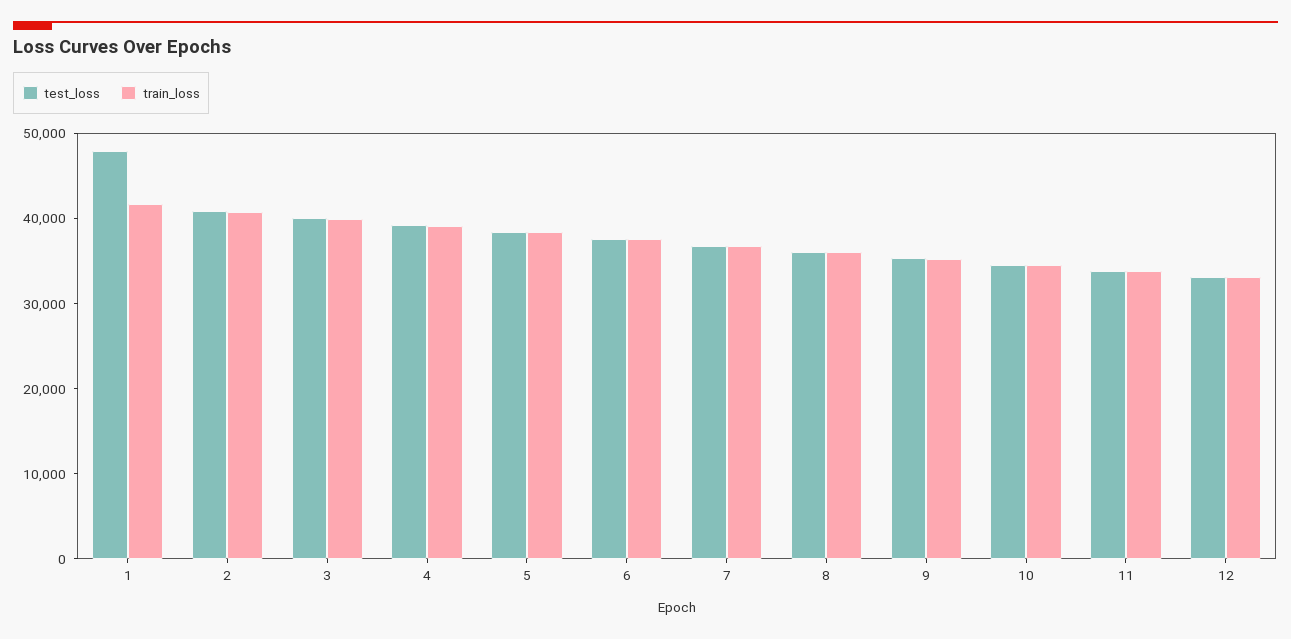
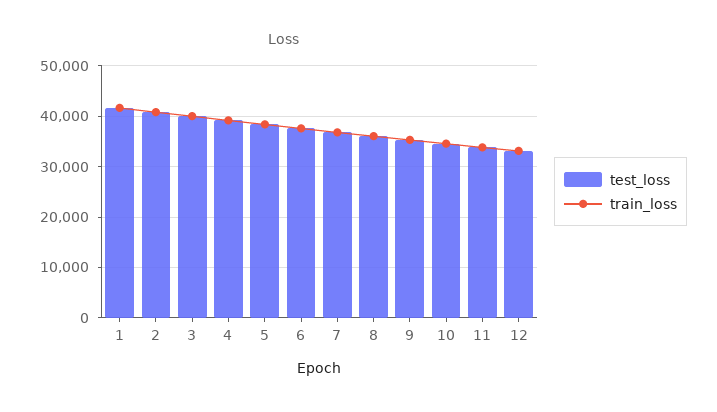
  {
    "test_loss": {
-     "1": 48000,
+     "1": 42000,
      "2": 40000,
      "3": 40000,
      "4": 40000,
      "5": 38000,
      "6": 38000,
      "7": 36000,
      "8": 36000,
      "9": 36000,
      "10": 34000,
      "11": 34000,
      "12": 34000
    },
    "train_loss": {
      "1": 42000,
      "2": 40000,
      "3": 40000,
      "4": 40000,
      "5": 38000,
      "6": 38000,
      "7": 36000,
      "8": 36000,
      "9": 36000,
      "10": 34000,
      "11": 34000,
      "12": 34000
    }
  }

